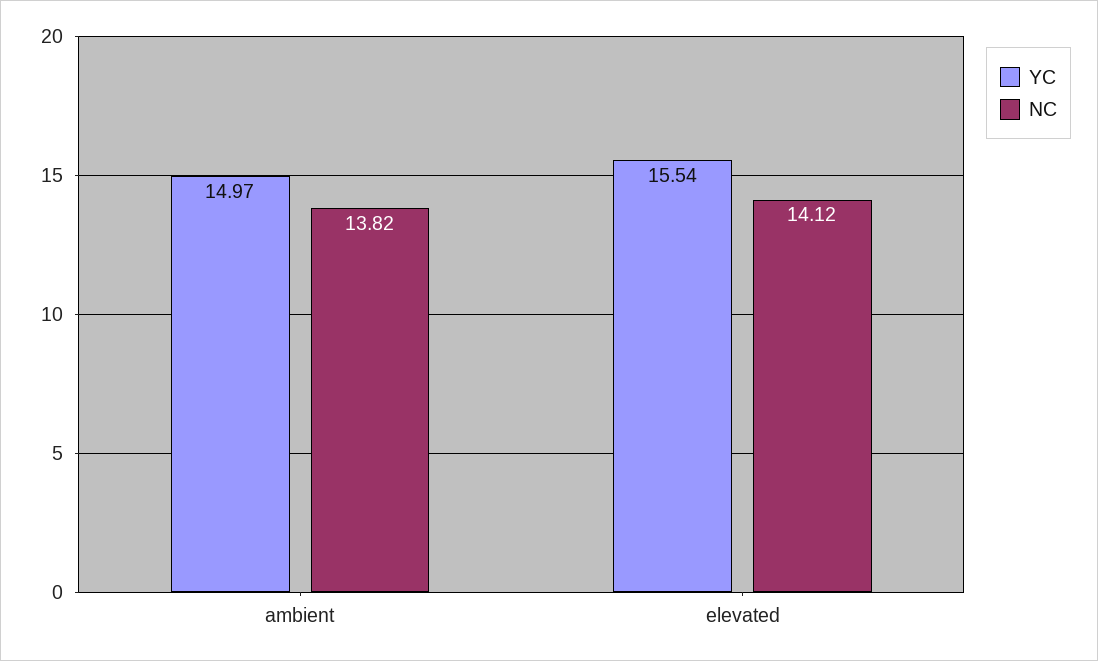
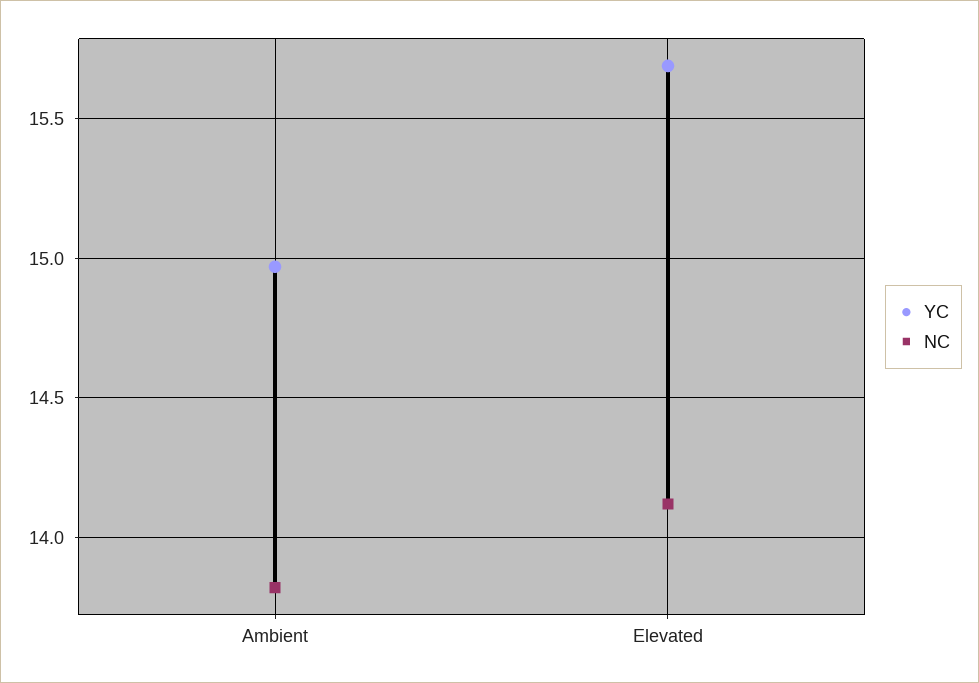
  {
    "YC": {
      "ambient": 14.97,
-     "elevated": 15.54
+     "elevated": 15.7
    },
    "NC": {
      "ambient": 13.82,
      "elevated": 14.12
    }
  }

